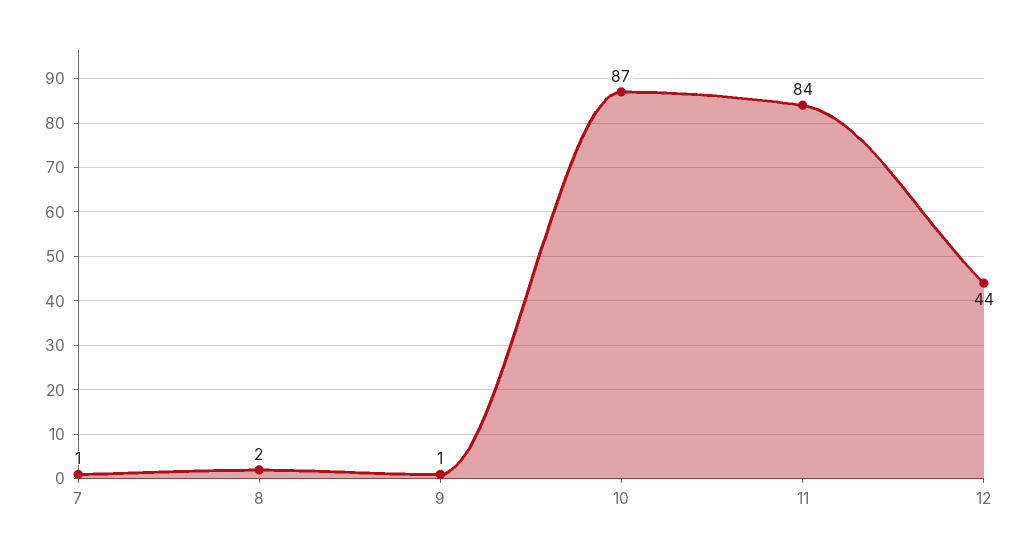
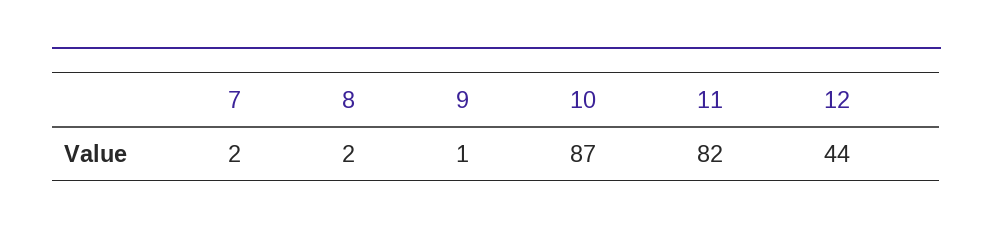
  {
-   "7": 1,
+   "7": 2,
    "8": 2,
    "9": 1,
    "10": 87,
-   "11": 84,
+   "11": 82,
    "12": 44
  }

